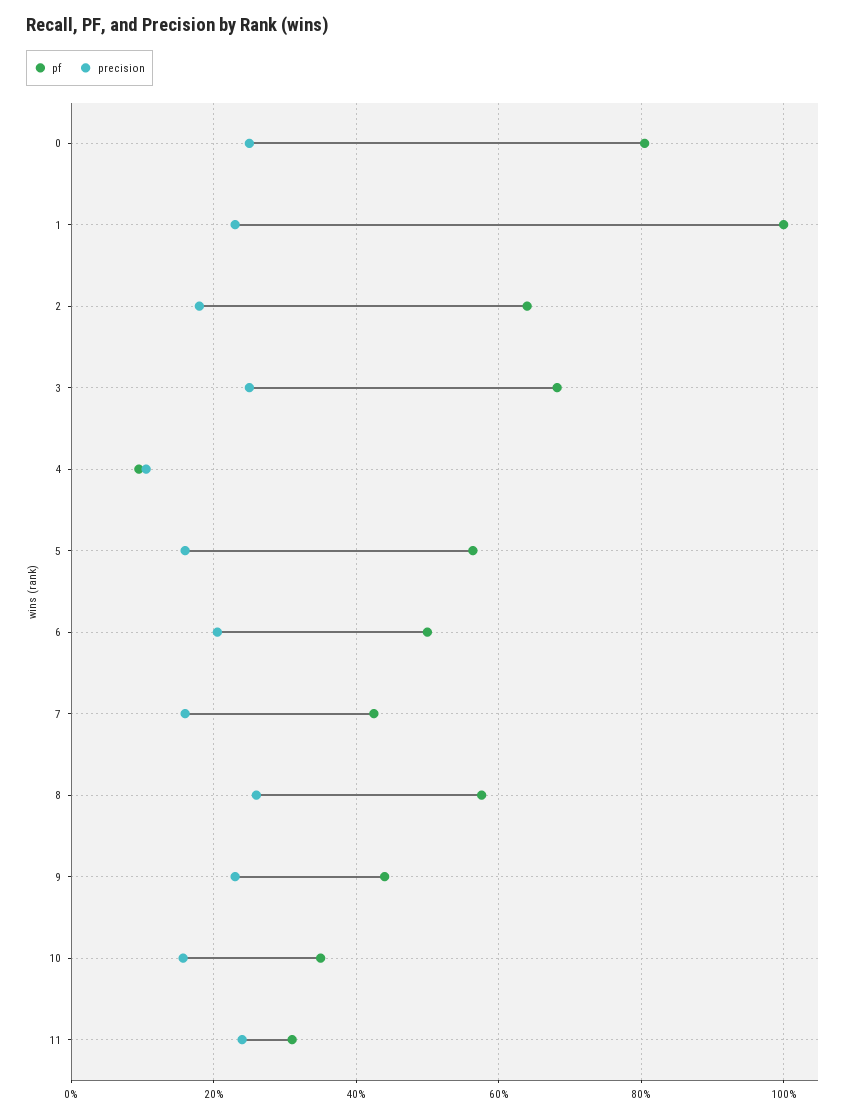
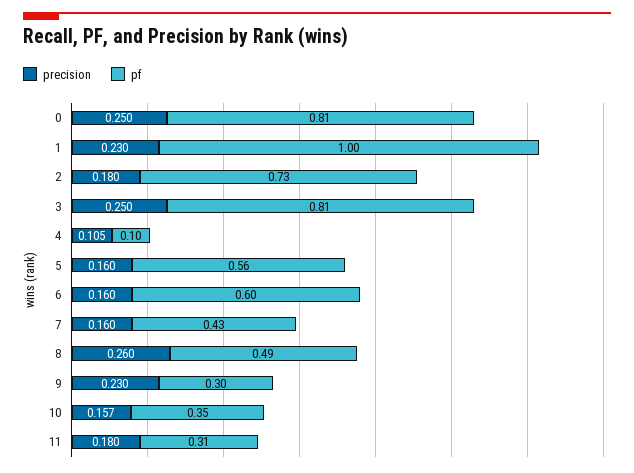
  {
    "pf": {
      "0": 0.81,
      "1": 1,
-     "2": 0.64,
+     "2": 0.73,
-     "3": 0.68,
+     "3": 0.81,
      "4": 0.1,
      "5": 0.56,
-     "6": 0.5,
+     "6": 0.6,
      "7": 0.43,
-     "8": 0.58,
+     "8": 0.49,
-     "9": 0.44,
+     "9": 0.3,
      "10": 0.35,
      "11": 0.31
    },
    "precision": {
      "0": 0.25,
      "1": 0.23,
      "2": 0.18,
      "3": 0.25,
      "4": 0.105,
      "5": 0.16,
-     "6": 0.2,
+     "6": 0.16,
      "7": 0.16,
      "8": 0.26,
      "9": 0.23,
      "10": 0.157,
-     "11": 0.24
+     "11": 0.18
    }
  }

